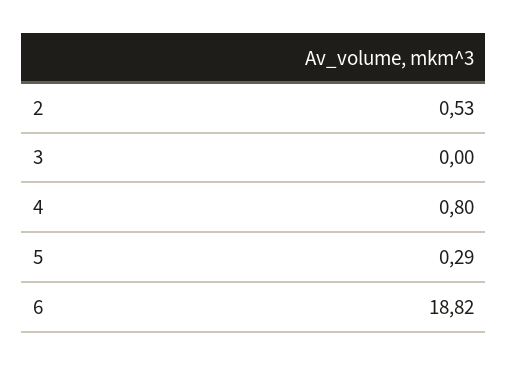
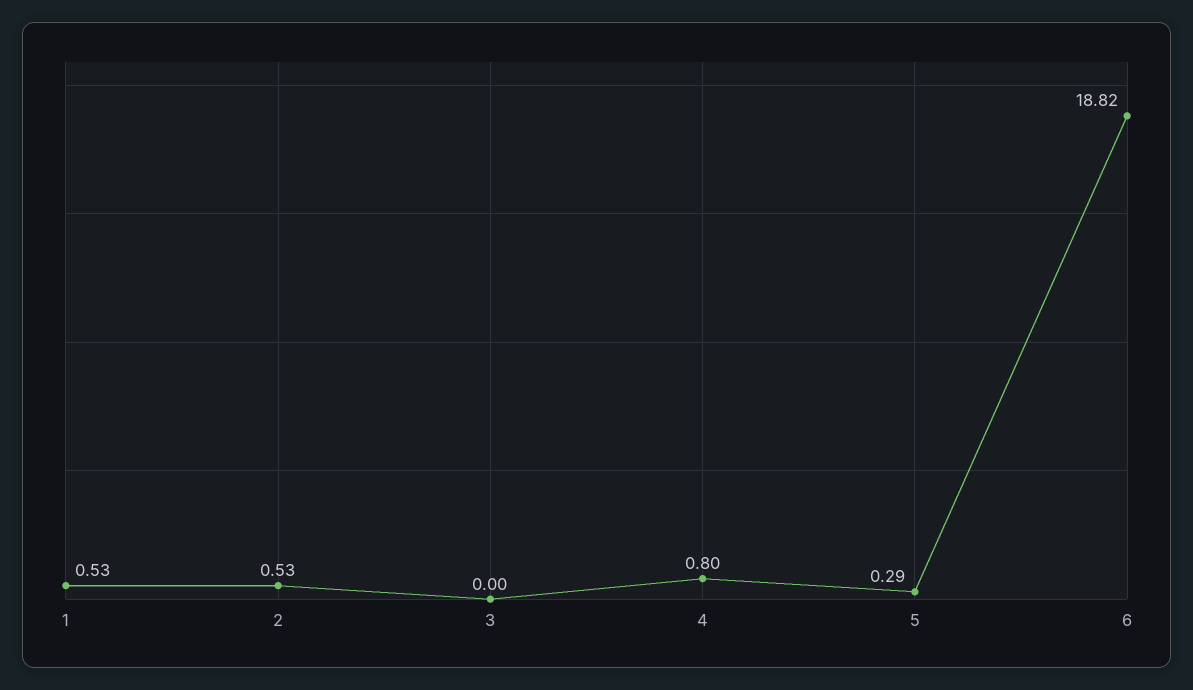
  {
    "2": 0.53,
    "3": 0,
    "4": 0.8,
    "5": 0.29,
-   "6": 18.82
+   "6": 18.82,
+   "1": 0.53
  }

